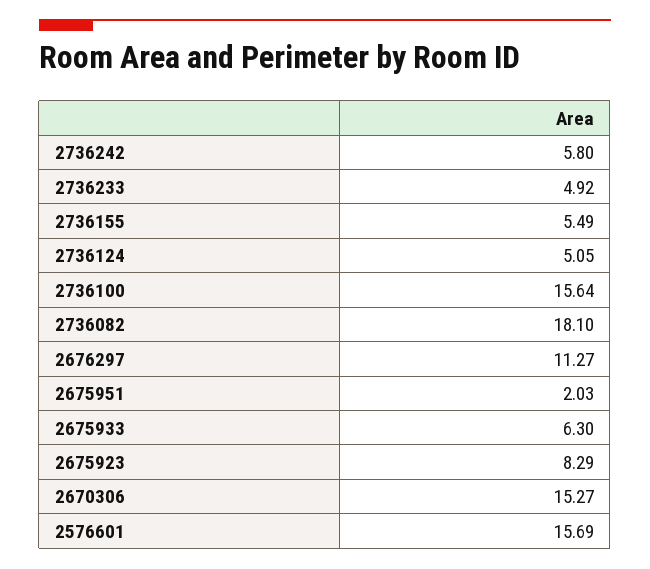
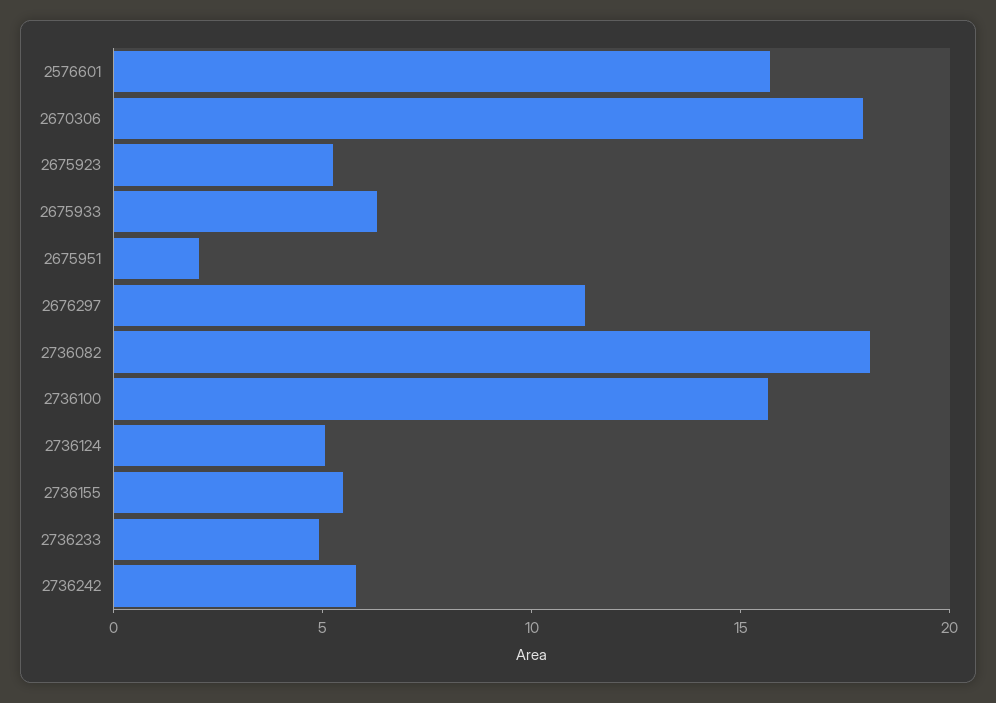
  {
    "2736242": 5.8,
    "2736233": 4.92,
    "2736155": 5.49,
    "2736124": 5.05,
    "2736100": 15.64,
    "2736082": 18.1,
    "2676297": 11.27,
    "2675951": 2.03,
    "2675933": 6.3,
-   "2675923": 8.29,
+   "2675923": 5,
-   "2670306": 15.27,
+   "2670306": 18,
    "2576601": 15.69
  }

